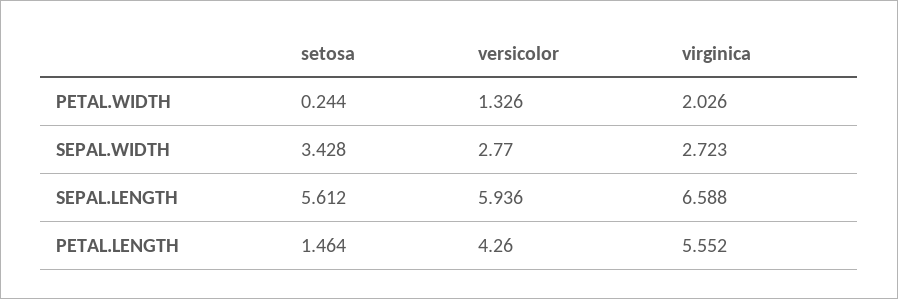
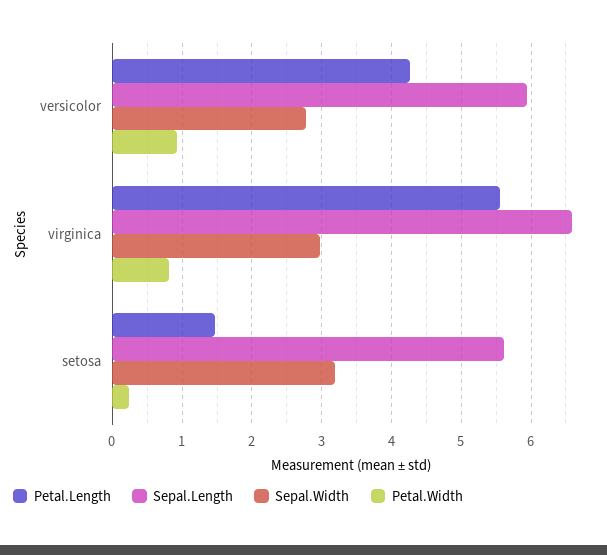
  {
    "PETAL.WIDTH": {
      "setosa": 0.244,
-     "versicolor": 1.326,
+     "versicolor": 0.9,
-     "virginica": 2.026
+     "virginica": 0.8
    },
    "SEPAL.WIDTH": {
-     "setosa": 3.428,
+     "setosa": 3.2,
      "versicolor": 2.77,
-     "virginica": 2.723
+     "virginica": 3
    },
    "SEPAL.LENGTH": {
      "setosa": 5.612,
      "versicolor": 5.936,
      "virginica": 6.588
    },
    "PETAL.LENGTH": {
      "setosa": 1.464,
      "versicolor": 4.26,
      "virginica": 5.552
    }
  }

